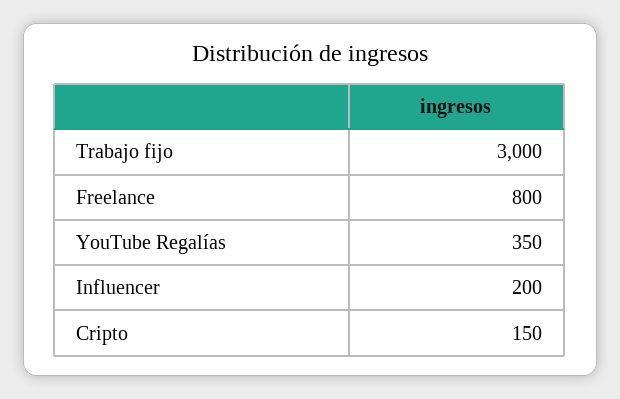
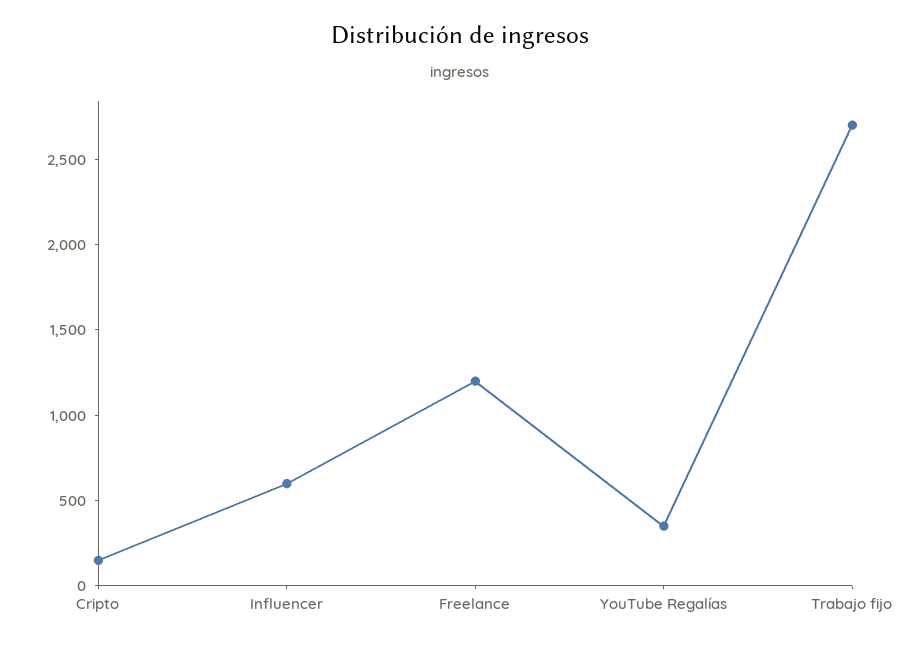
  {
-   "Trabajo fijo": 3000,
+   "Trabajo fijo": 2700,
-   "Freelance": 800,
+   "Freelance": 1200,
    "YouTube Regalías": 350,
-   "Influencer": 200,
+   "Influencer": 600,
    "Cripto": 150
  }

